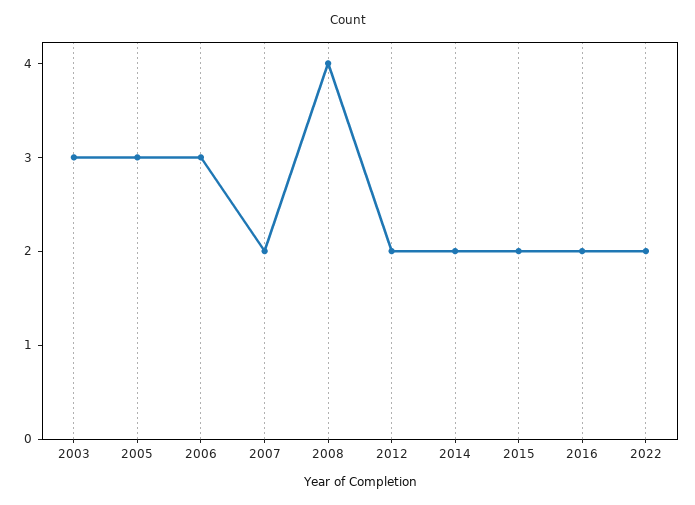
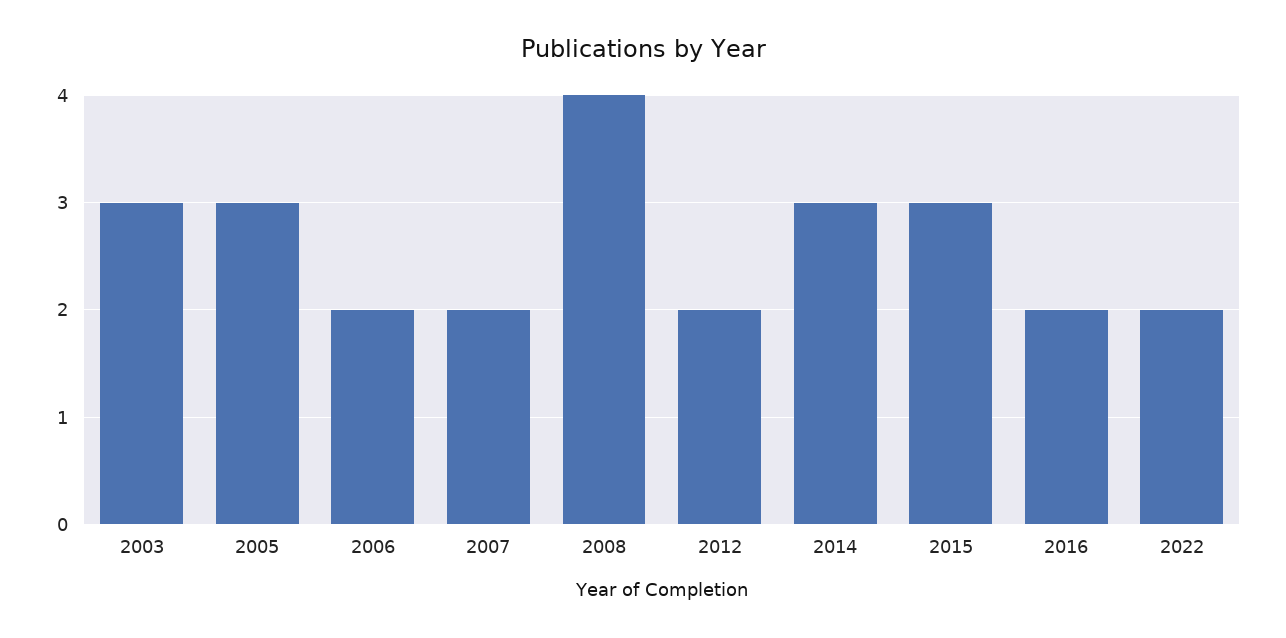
  {
    "2003": 3,
    "2005": 3,
-   "2006": 3,
+   "2006": 2,
    "2007": 2,
    "2008": 4,
    "2012": 2,
-   "2014": 2,
+   "2014": 3,
-   "2015": 2,
+   "2015": 3,
    "2016": 2,
    "2022": 2
  }

